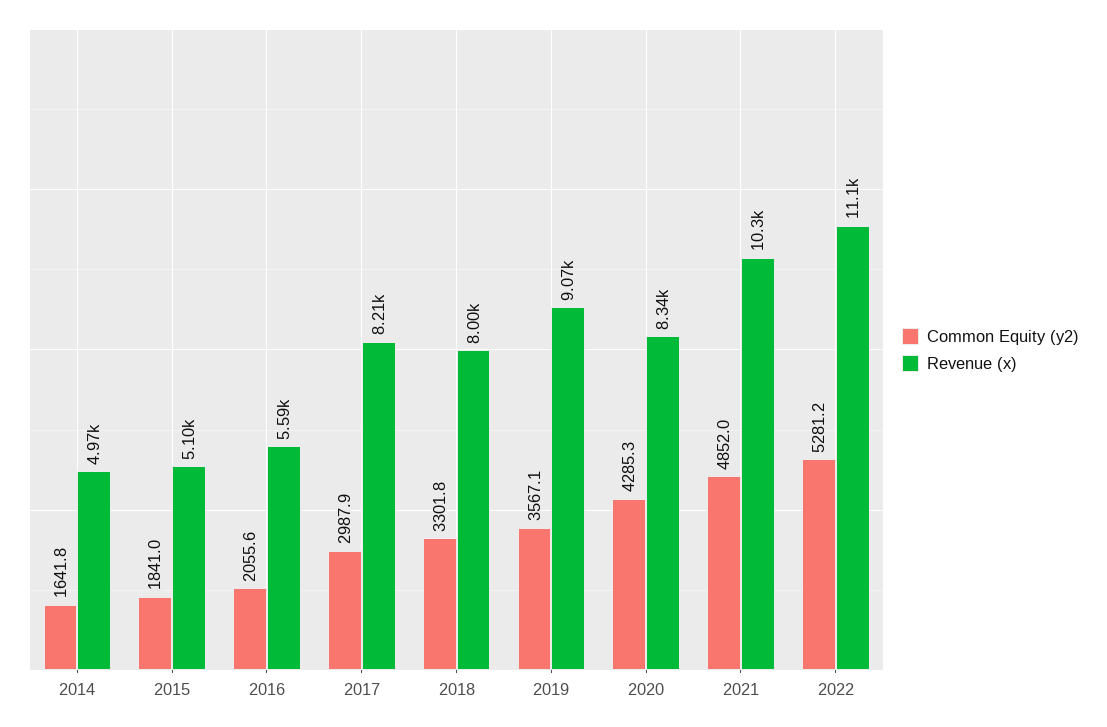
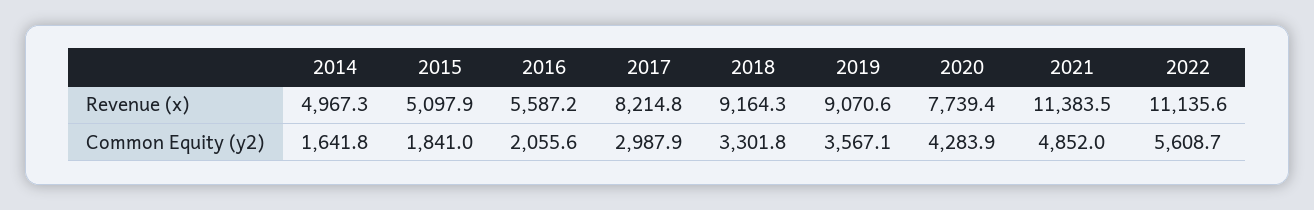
  {
    "Common Equity (y2)": {
      "2014": 1641.8,
      "2015": 1841,
      "2016": 2055.6,
      "2017": 2987.9,
      "2018": 3301.8,
      "2019": 3567.1,
-     "2020": 4285.3,
+     "2020": 4283.9,
      "2021": 4852,
-     "2022": 5281.2
+     "2022": 5608.7
    },
    "Revenue (x)": {
      "2014": 4967.3,
      "2015": 5097.9,
      "2016": 5587.2,
      "2017": 8214.8,
-     "2018": 8000,
+     "2018": 9164.3,
      "2019": 9070.6,
-     "2020": 8340,
+     "2020": 7739.4,
-     "2021": 10300,
+     "2021": 11383.5,
      "2022": 11135.6
    }
  }

